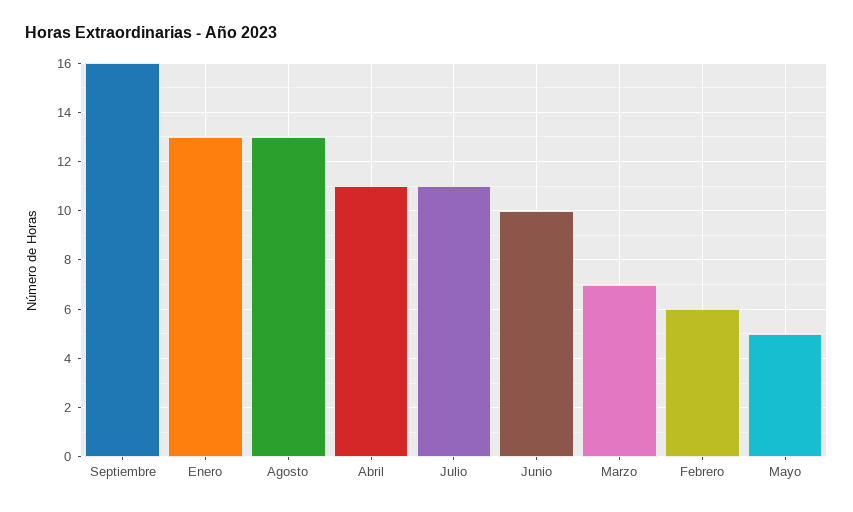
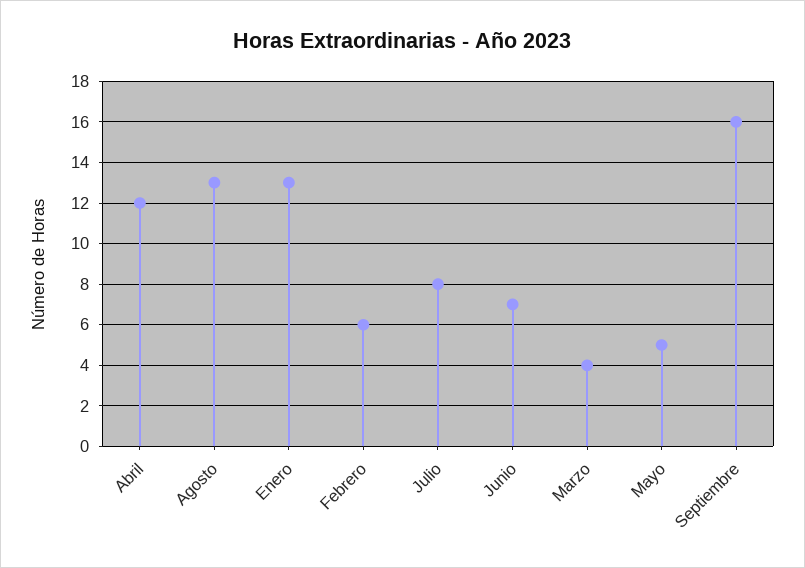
  {
    "Septiembre": 16,
    "Enero": 13,
    "Agosto": 13,
-   "Abril": 11,
+   "Abril": 12,
-   "Julio": 11,
+   "Julio": 8,
-   "Junio": 10,
+   "Junio": 7,
-   "Marzo": 7,
+   "Marzo": 4,
    "Febrero": 6,
    "Mayo": 5
  }

